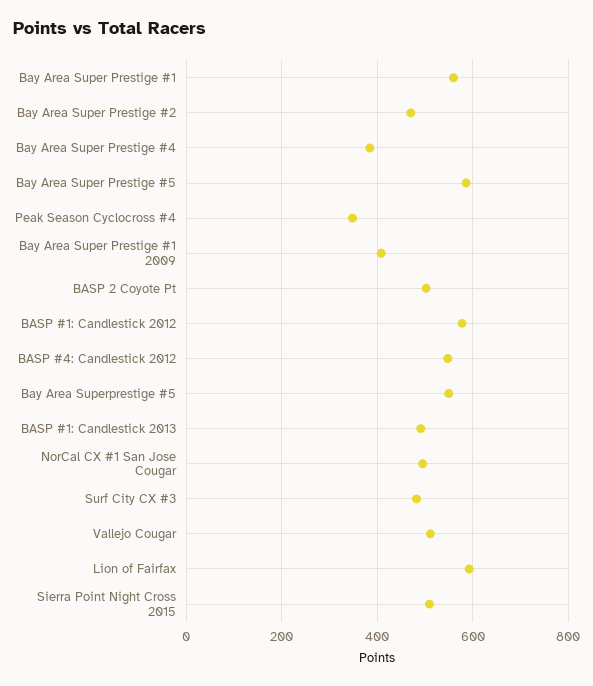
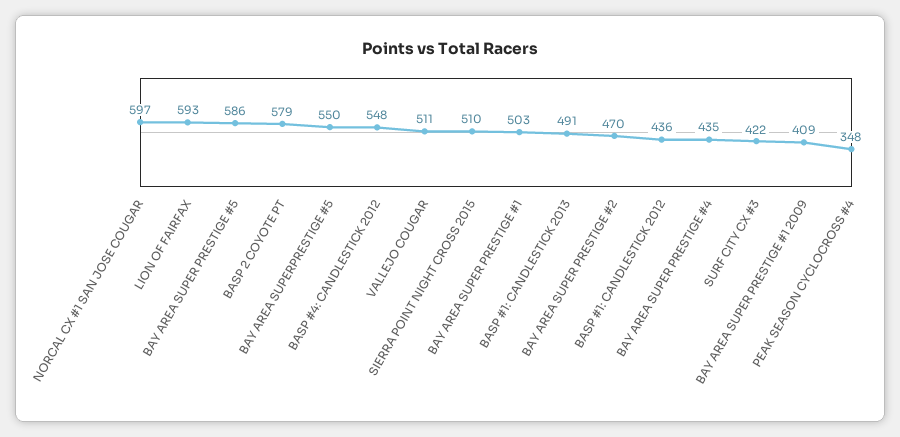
  {
-   "Bay Area Super Prestige #1": 560,
+   "Bay Area Super Prestige #1": 503,
    "Bay Area Super Prestige #2": 470,
-   "Bay Area Super Prestige #4": 380,
+   "Bay Area Super Prestige #4": 435,
    "Bay Area Super Prestige #5": 586,
    "Peak Season Cyclocross #4": 348,
    "Bay Area Super Prestige #1 2009": 409,
-   "BASP 2 Coyote Pt": 500,
+   "BASP 2 Coyote Pt": 579,
-   "BASP #1: Candlestick 2012": 580,
+   "BASP #1: Candlestick 2012": 436,
    "BASP #4: Candlestick 2012": 548,
    "Bay Area Superprestige #5": 550,
    "BASP #1: Candlestick 2013": 491,
-   "NorCal CX #1 San Jose Cougar": 500,
+   "NorCal CX #1 San Jose Cougar": 597,
-   "Surf City CX #3": 480,
+   "Surf City CX #3": 422,
    "Vallejo Cougar": 511,
    "Lion of Fairfax": 593,
    "Sierra Point Night Cross 2015": 510
  }

